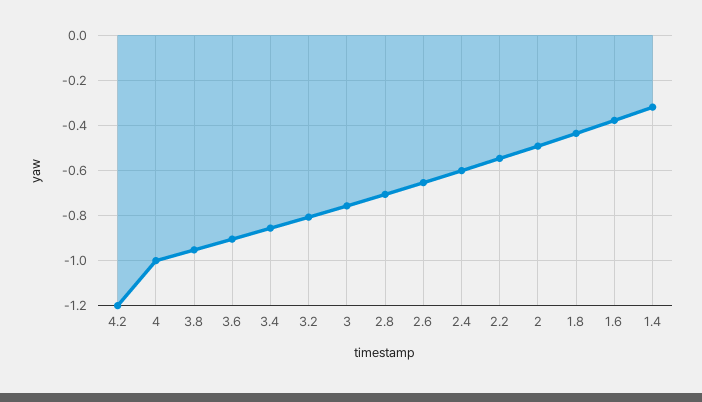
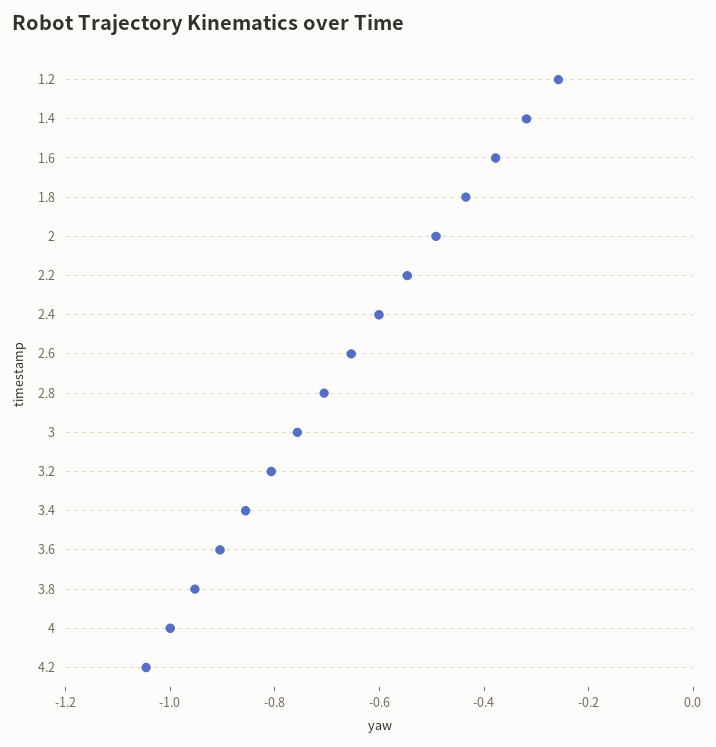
  {
-   "4.2": -1.2,
+   "4.2": -1.05,
    "4": -1,
    "3.8": -0.95,
    "3.6": -0.9,
    "3.4": -0.85,
    "3.2": -0.8,
    "3": -0.75,
    "2.8": -0.7,
    "2.6": -0.65,
    "2.4": -0.6,
    "2.2": -0.55,
    "2": -0.5,
    "1.8": -0.45,
    "1.6": -0.4,
-   "1.4": -0.3
+   "1.4": -0.3,
+   "1.2": -0.25
  }

